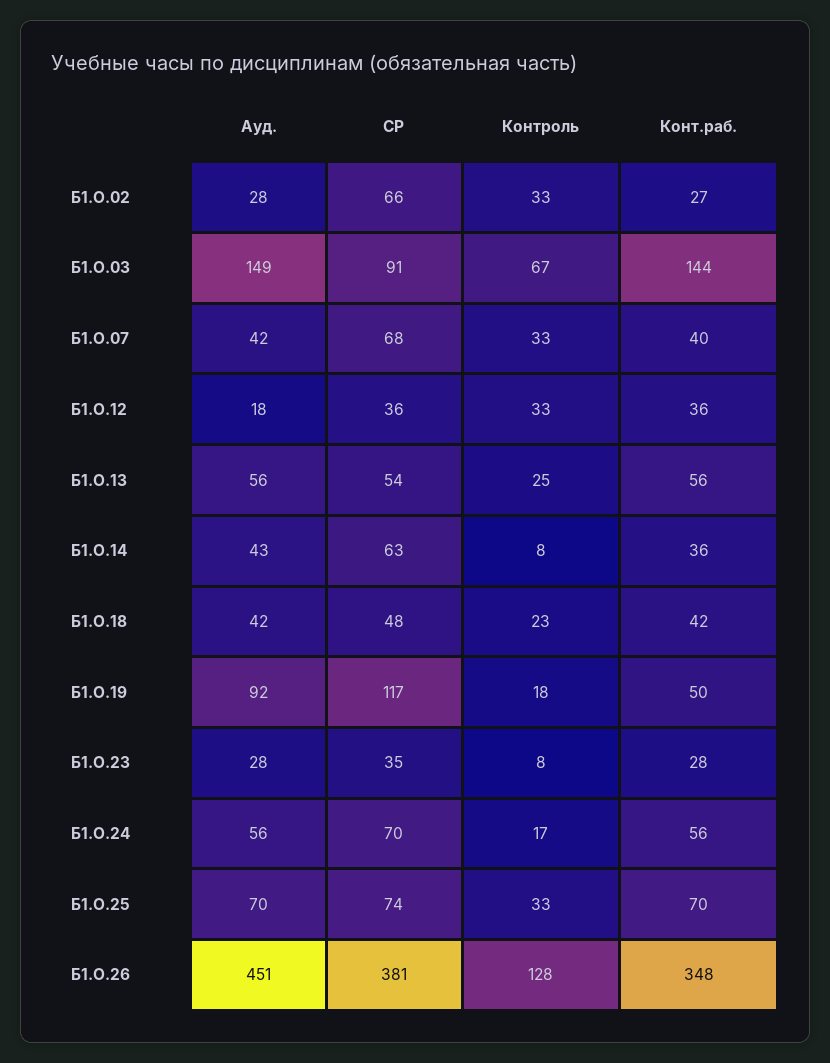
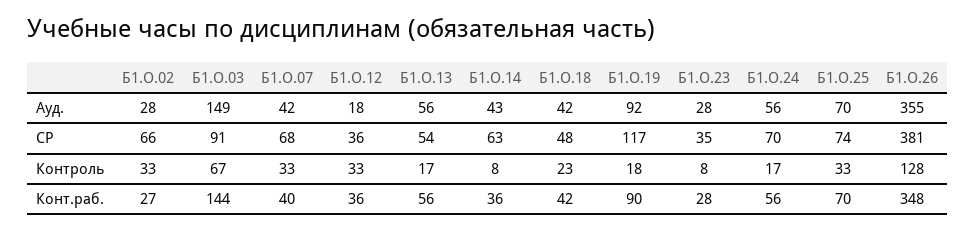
  {
    "Ауд.": {
      "Б1.О.02": 28,
      "Б1.О.03": 149,
      "Б1.О.07": 42,
      "Б1.О.12": 18,
      "Б1.О.13": 56,
      "Б1.О.14": 43,
      "Б1.О.18": 42,
      "Б1.О.19": 92,
      "Б1.О.23": 28,
      "Б1.О.24": 56,
      "Б1.О.25": 70,
-     "Б1.О.26": 451
+     "Б1.О.26": 355
    },
    "СР": {
      "Б1.О.02": 66,
      "Б1.О.03": 91,
      "Б1.О.07": 68,
      "Б1.О.12": 36,
      "Б1.О.13": 54,
      "Б1.О.14": 63,
      "Б1.О.18": 48,
      "Б1.О.19": 117,
      "Б1.О.23": 35,
      "Б1.О.24": 70,
      "Б1.О.25": 74,
      "Б1.О.26": 381
    },
    "Контроль": {
      "Б1.О.02": 33,
      "Б1.О.03": 67,
      "Б1.О.07": 33,
      "Б1.О.12": 33,
-     "Б1.О.13": 25,
+     "Б1.О.13": 17,
      "Б1.О.14": 8,
      "Б1.О.18": 23,
      "Б1.О.19": 18,
      "Б1.О.23": 8,
      "Б1.О.24": 17,
      "Б1.О.25": 33,
      "Б1.О.26": 128
    },
    "Конт.раб.": {
      "Б1.О.02": 27,
      "Б1.О.03": 144,
      "Б1.О.07": 40,
      "Б1.О.12": 36,
      "Б1.О.13": 56,
      "Б1.О.14": 36,
      "Б1.О.18": 42,
-     "Б1.О.19": 50,
+     "Б1.О.19": 90,
      "Б1.О.23": 28,
      "Б1.О.24": 56,
      "Б1.О.25": 70,
      "Б1.О.26": 348
    }
  }

